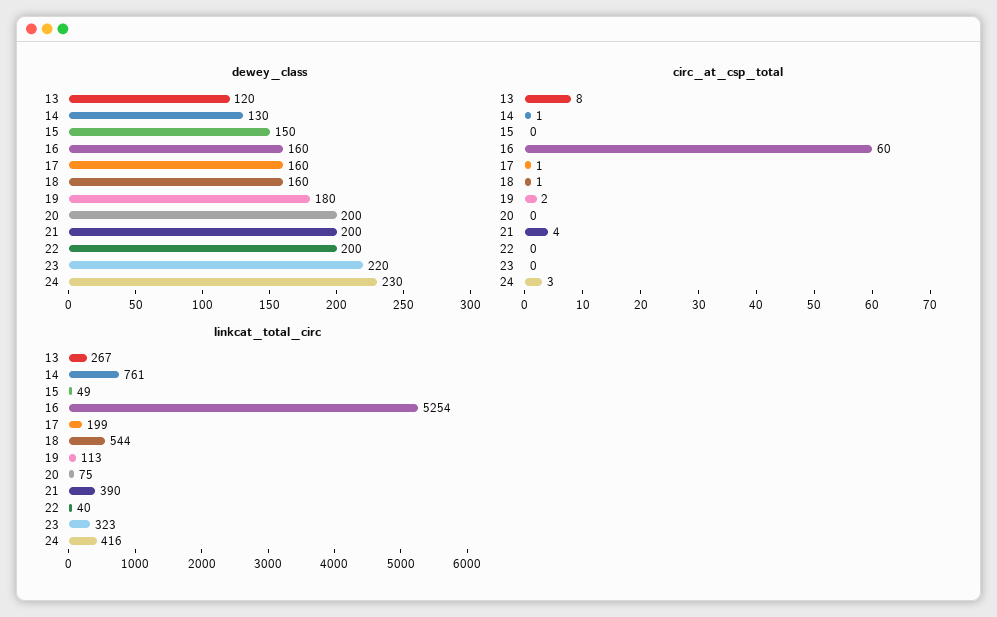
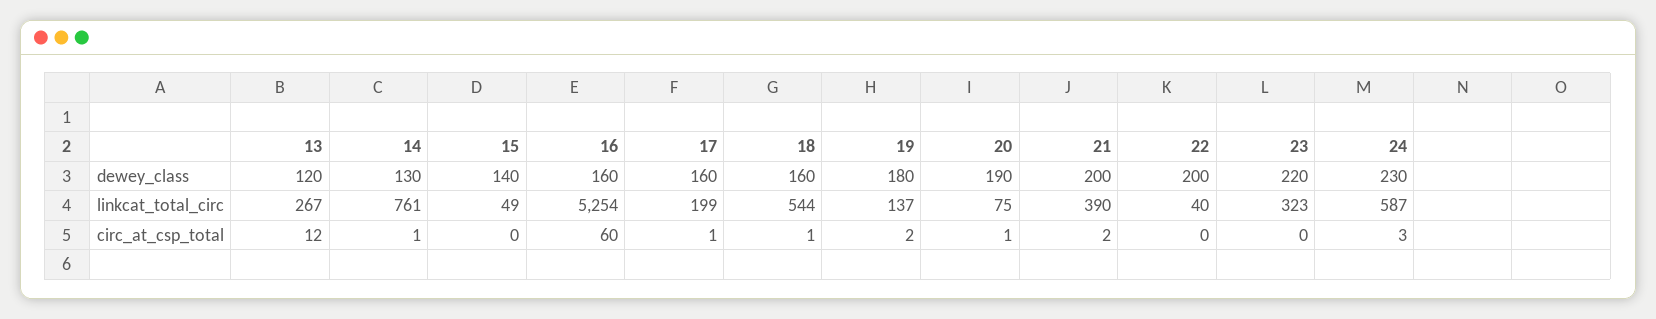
  {
    "dewey_class": {
      "13": 120,
      "14": 130,
-     "15": 150,
+     "15": 140,
      "16": 160,
      "17": 160,
      "18": 160,
      "19": 180,
-     "20": 200,
+     "20": 190,
      "21": 200,
      "22": 200,
      "23": 220,
      "24": 230
    },
    "circ_at_csp_total": {
-     "13": 8,
+     "13": 12,
      "14": 1,
      "15": 0,
      "16": 60,
      "17": 1,
      "18": 1,
      "19": 2,
-     "20": 0,
+     "20": 1,
-     "21": 4,
+     "21": 2,
      "22": 0,
      "23": 0,
      "24": 3
    },
    "linkcat_total_circ": {
      "13": 267,
      "14": 761,
      "15": 49,
      "16": 5254,
      "17": 199,
      "18": 544,
-     "19": 113,
+     "19": 137,
      "20": 75,
      "21": 390,
      "22": 40,
      "23": 323,
-     "24": 416
+     "24": 587
    }
  }

